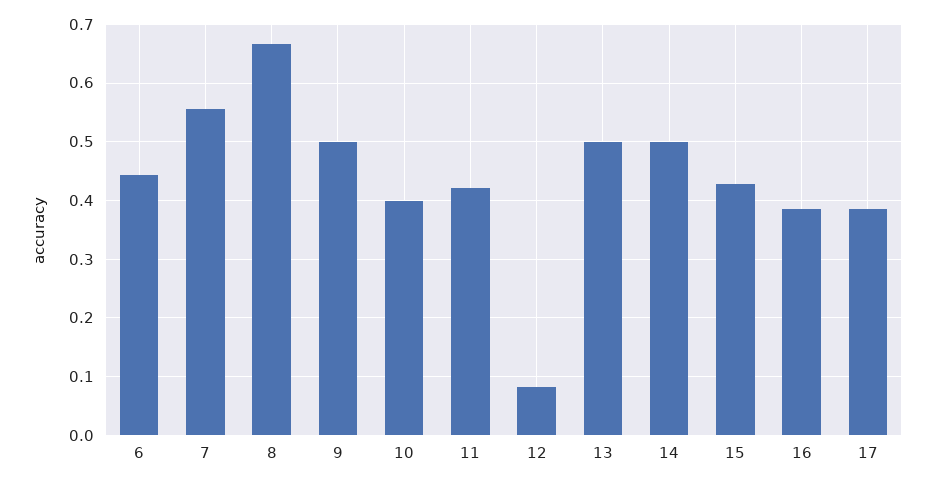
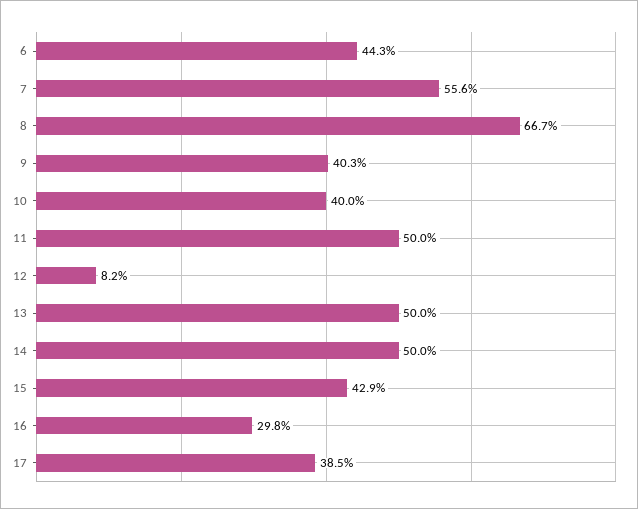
  {
    "6": 0.443,
    "7": 0.556,
    "8": 0.667,
-   "9": 0.5,
+   "9": 0.403,
    "10": 0.4,
-   "11": 0.42,
+   "11": 0.5,
    "12": 0.082,
    "13": 0.5,
    "14": 0.5,
    "15": 0.429,
-   "16": 0.38,
+   "16": 0.298,
    "17": 0.385
  }

